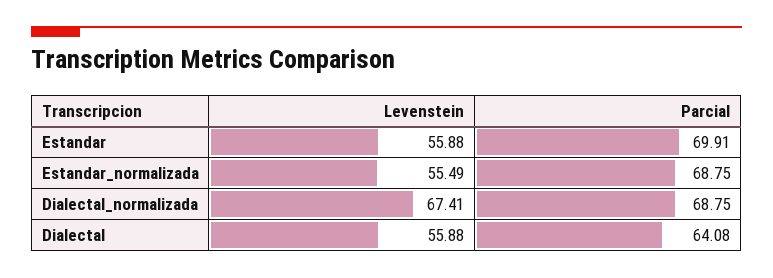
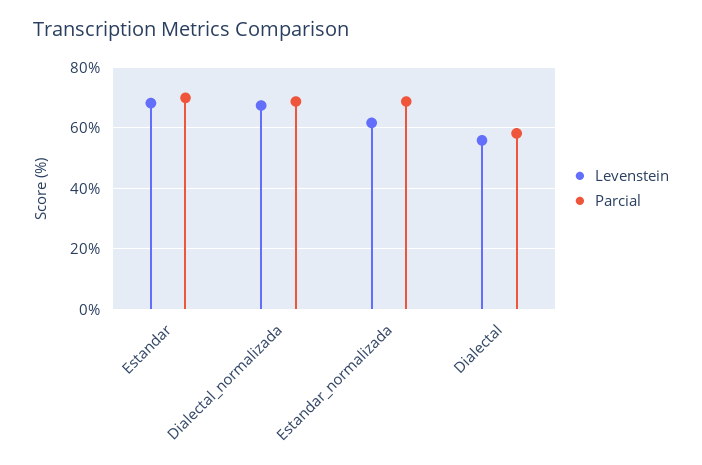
  {
    "Levenstein": {
-     "Estandar": 55.88,
+     "Estandar": 68,
-     "Estandar_normalizada": 55.49,
+     "Estandar_normalizada": 62,
      "Dialectal_normalizada": 67.41,
      "Dialectal": 55.88
    },
    "Parcial": {
      "Estandar": 69.91,
      "Estandar_normalizada": 68.75,
      "Dialectal_normalizada": 68.75,
-     "Dialectal": 64.08
+     "Dialectal": 58
    }
  }

